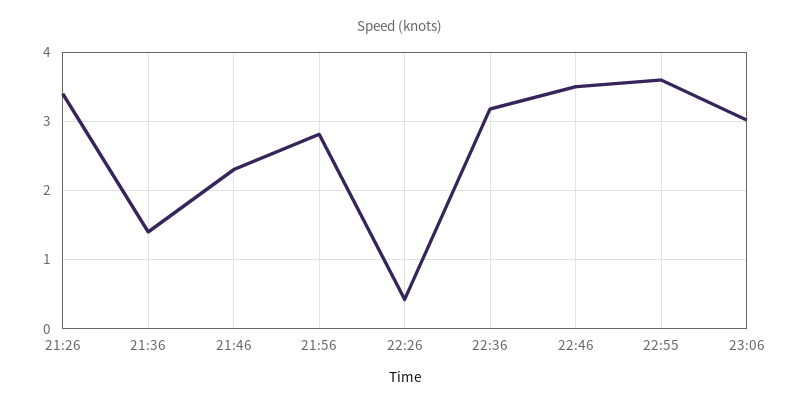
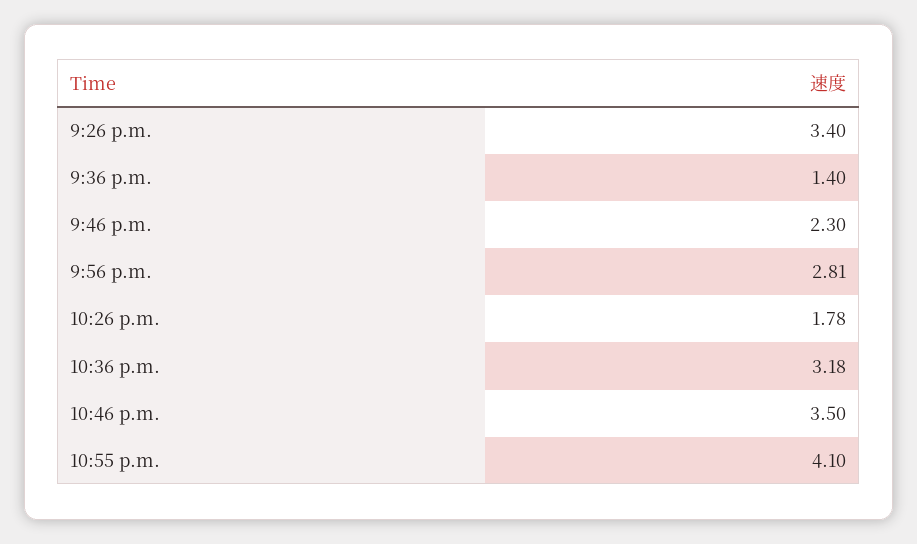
  {
    "21:26": 3.4,
    "21:36": 1.4,
    "21:46": 2.3,
    "21:56": 2.81,
-   "22:26": 0.4,
+   "22:26": 1.78,
    "22:36": 3.18,
    "22:46": 3.5,
-   "22:55": 3.6,
+   "22:55": 4.1
-   "23:06": 3
  }

